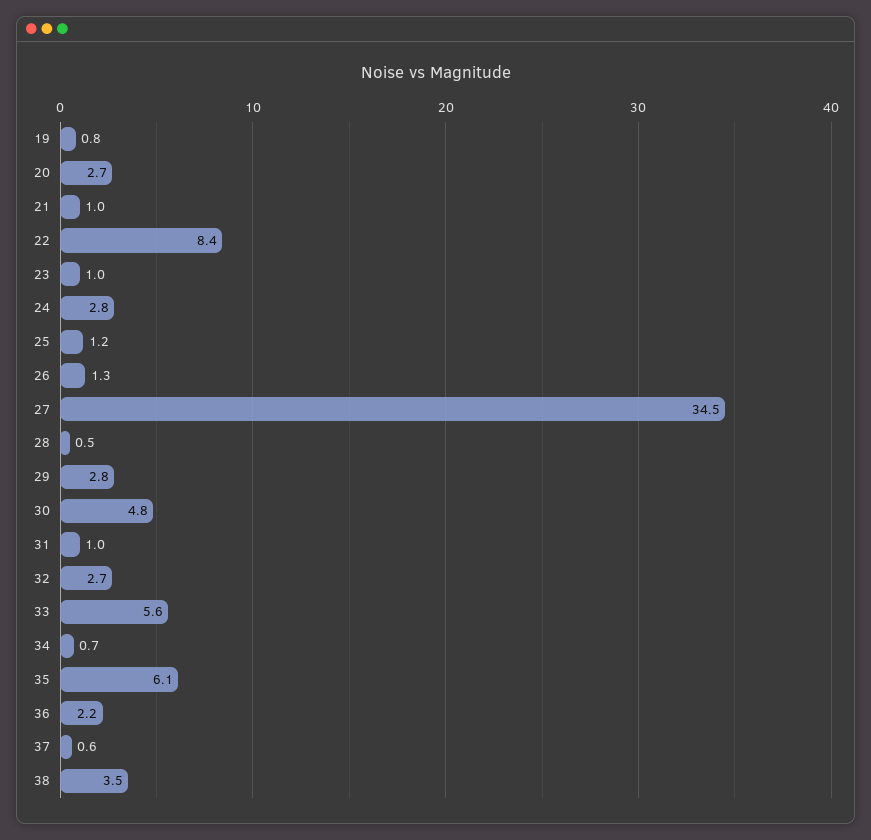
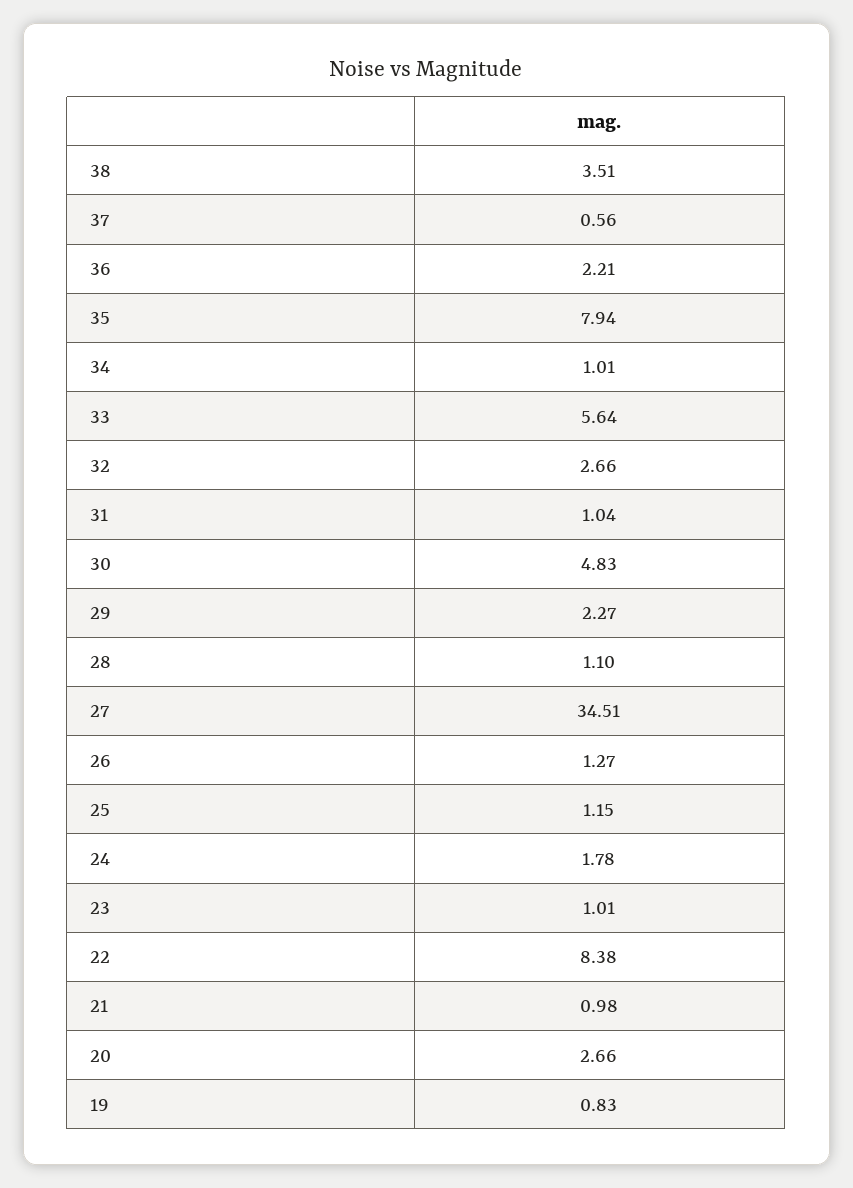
  {
    "19": 0.83,
    "20": 2.66,
    "21": 0.98,
    "22": 8.38,
    "23": 1.01,
-   "24": 2.8,
+   "24": 1.78,
    "25": 1.15,
    "26": 1.27,
    "27": 34.51,
-   "28": 0.5,
+   "28": 1.1,
-   "29": 2.8,
+   "29": 2.27,
    "30": 4.83,
    "31": 1.04,
    "32": 2.66,
    "33": 5.64,
-   "34": 0.7,
+   "34": 1.01,
-   "35": 6.1,
+   "35": 7.94,
    "36": 2.21,
    "37": 0.56,
    "38": 3.51
  }

